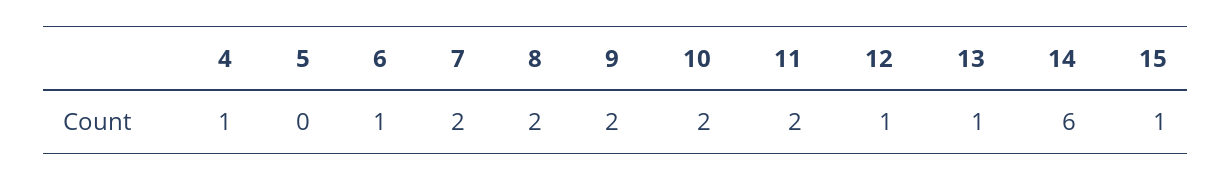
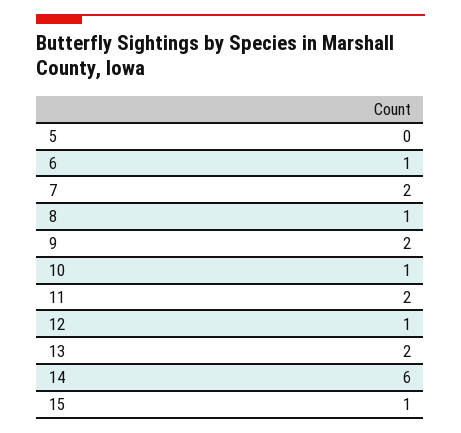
  {
-   "4": 1,
    "5": 0,
    "6": 1,
    "7": 2,
-   "8": 2,
+   "8": 1,
    "9": 2,
-   "10": 2,
+   "10": 1,
    "11": 2,
    "12": 1,
-   "13": 1,
+   "13": 2,
    "14": 6,
    "15": 1
  }

